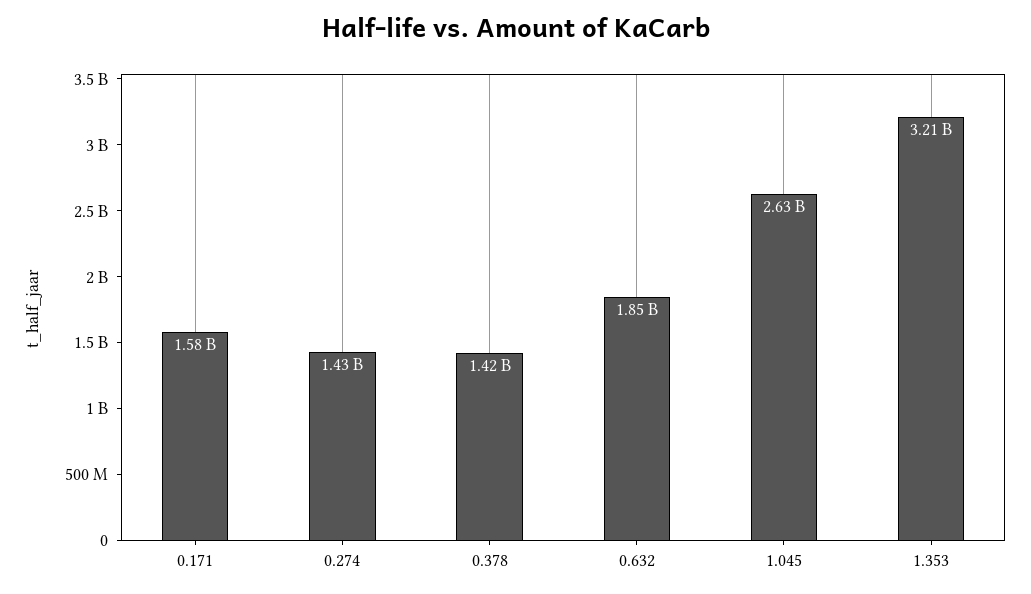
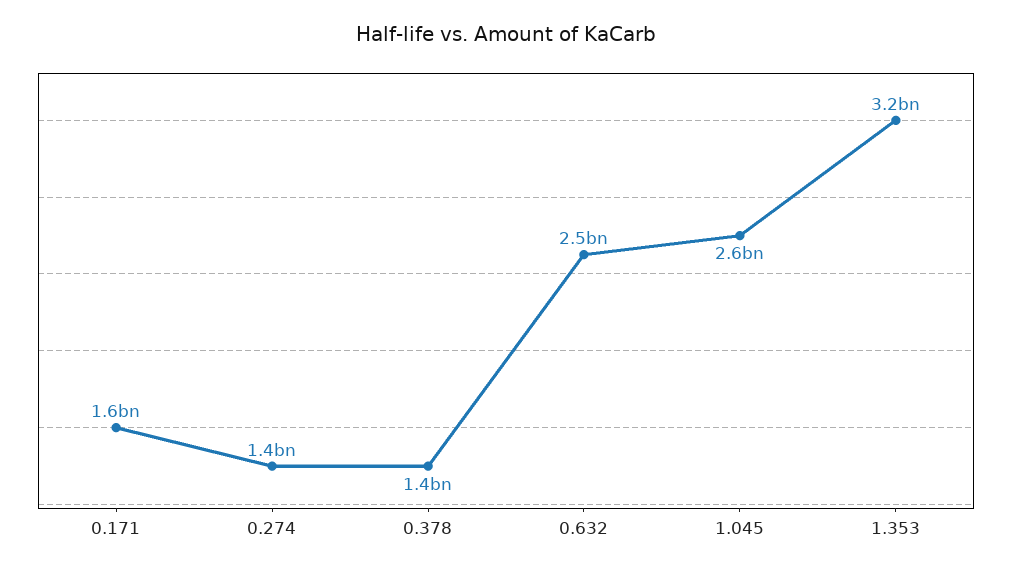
  {
    "0.171": 1580000000,
    "0.274": 1430000000,
    "0.378": 1420000000,
-   "0.632": 1850000000,
+   "0.632": 2500000000,
    "1.045": 2630000000,
    "1.353": 3210000000
  }

